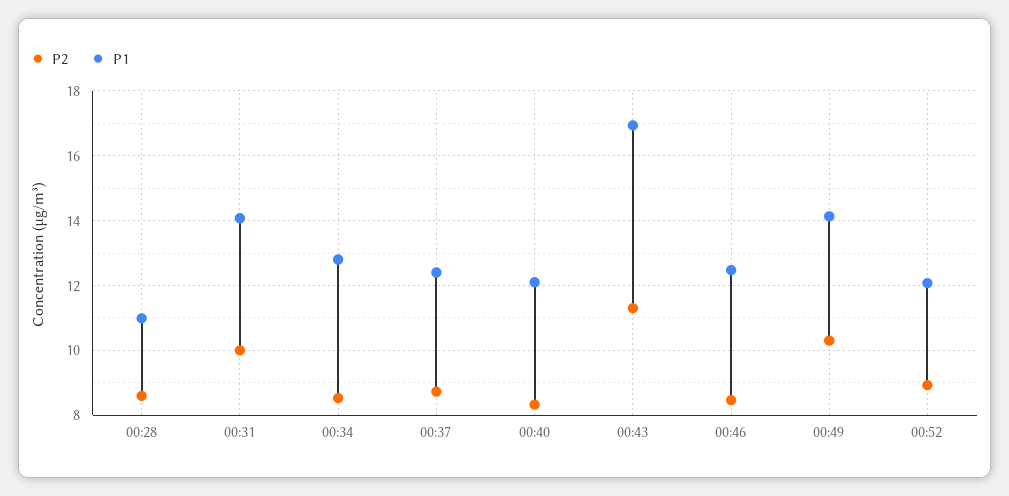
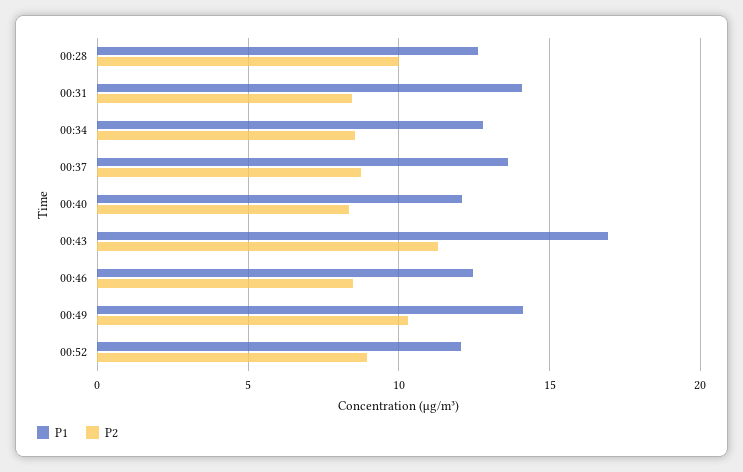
  {
    "P2": {
-     "00:28": 8.6,
+     "00:28": 10,
-     "00:31": 10,
+     "00:31": 8.5,
      "00:34": 8.6,
      "00:37": 8.8,
      "00:40": 8.4,
      "00:43": 11.4,
      "00:46": 8.4,
      "00:49": 10.4,
      "00:52": 9
    },
    "P1": {
-     "00:28": 11,
+     "00:28": 12.5,
      "00:31": 14,
      "00:34": 12.8,
-     "00:37": 12.4,
+     "00:37": 13.5,
      "00:40": 12.2,
      "00:43": 17,
      "00:46": 12.4,
      "00:49": 14.2,
      "00:52": 12
    }
  }

